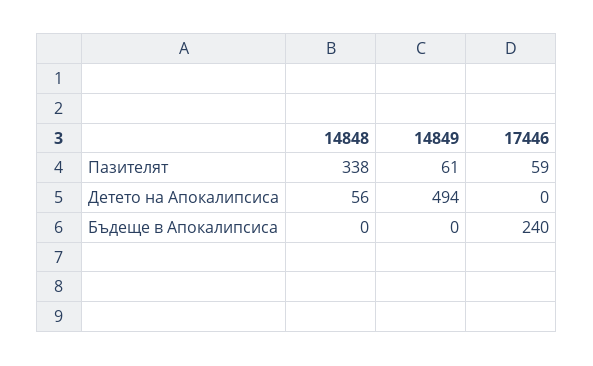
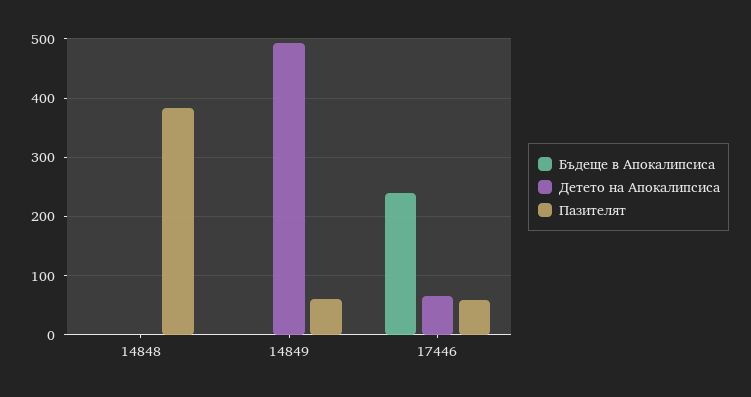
  {
    "Пазителят": {
-     "14848": 338,
+     "14848": 380,
      "14849": 61,
      "17446": 59
    },
    "Детето на Апокалипсиса": {
-     "14848": 56,
+     "14848": 0,
      "14849": 494,
-     "17446": 0
+     "17446": 60
    },
    "Бъдеще в Апокалипсиса": {
      "14848": 0,
      "14849": 0,
      "17446": 240
    }
  }

